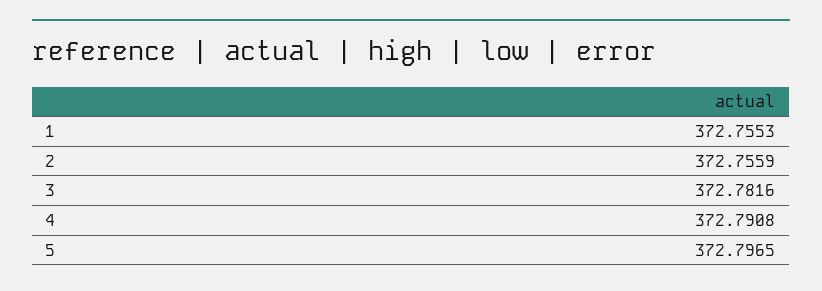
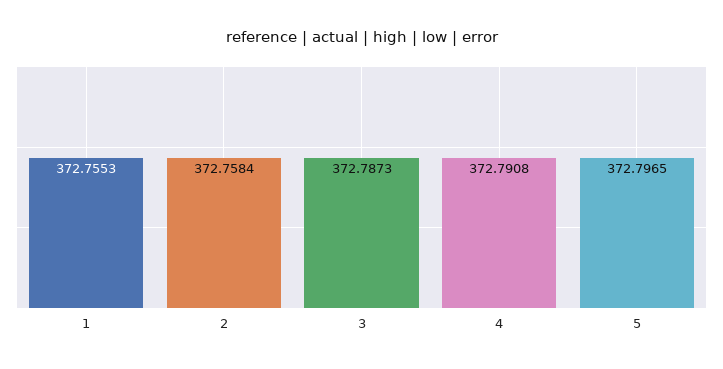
  {
    "1": 372.7553,
-   "2": 372.7559,
+   "2": 372.7584,
-   "3": 372.7816,
+   "3": 372.7873,
    "4": 372.7908,
    "5": 372.7965
  }

